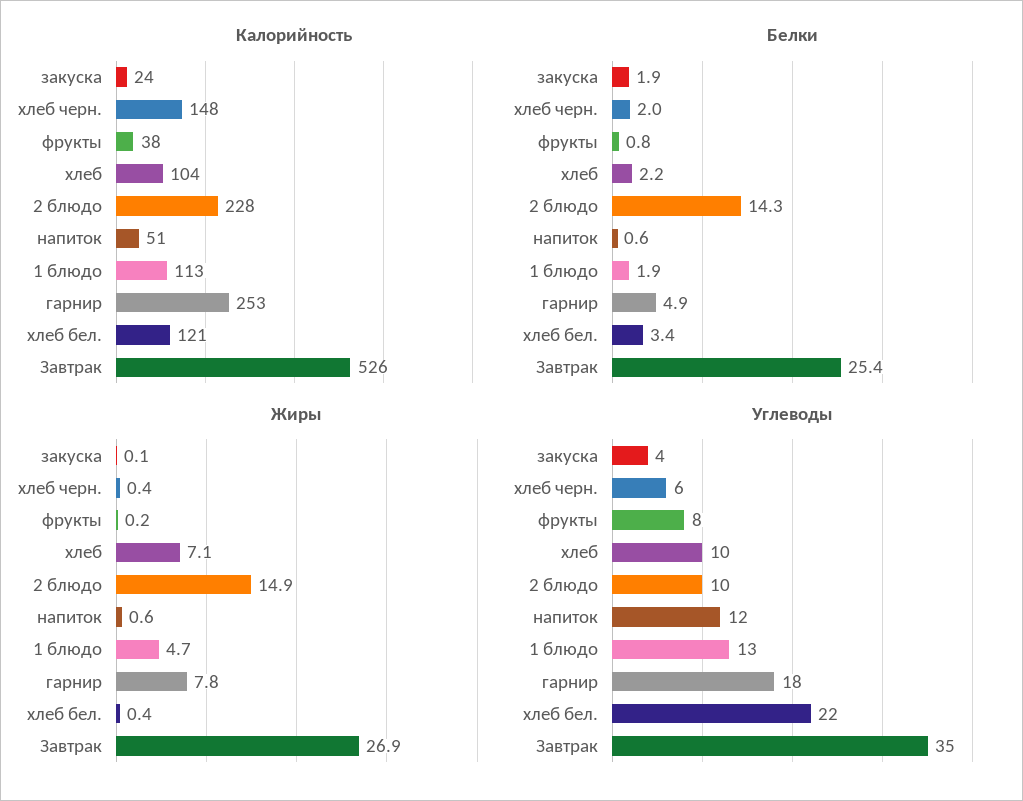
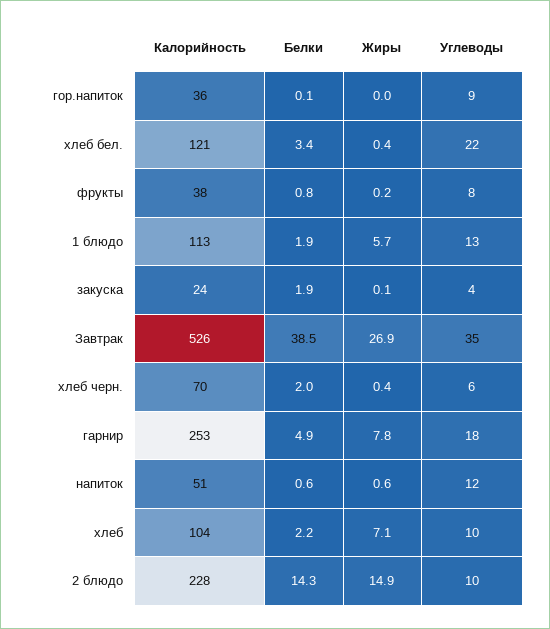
  {
    "Калорийность": {
      "закуска": 24,
-     "хлеб черн.": 148,
+     "хлеб черн.": 70,
      "фрукты": 38,
      "хлеб": 104,
      "2 блюдо": 228,
      "напиток": 51,
      "1 блюдо": 113,
      "гарнир": 253,
      "хлеб бел.": 121,
-     "Завтрак": 526
+     "Завтрак": 526,
+     "гор.напиток": 36
    },
    "Белки": {
      "закуска": 1.9,
      "хлеб черн.": 2,
      "фрукты": 0.8,
      "хлеб": 2.2,
      "2 блюдо": 14.3,
      "напиток": 0.6,
      "1 блюдо": 1.9,
      "гарнир": 4.9,
      "хлеб бел.": 3.4,
-     "Завтрак": 25.4
+     "Завтрак": 38.5,
+     "гор.напиток": 0.1
    },
    "Жиры": {
      "закуска": 0.1,
      "хлеб черн.": 0.4,
      "фрукты": 0.2,
      "хлеб": 7.1,
      "2 блюдо": 14.9,
      "напиток": 0.6,
-     "1 блюдо": 4.7,
+     "1 блюдо": 5.7,
      "гарнир": 7.8,
      "хлеб бел.": 0.4,
-     "Завтрак": 26.9
+     "Завтрак": 26.9,
+     "гор.напиток": 0
    },
    "Углеводы": {
      "закуска": 4,
      "хлеб черн.": 6,
      "фрукты": 8,
      "хлеб": 10,
      "2 блюдо": 10,
      "напиток": 12,
      "1 блюдо": 13,
      "гарнир": 18,
      "хлеб бел.": 22,
-     "Завтрак": 35
+     "Завтрак": 35,
+     "гор.напиток": 9
    }
  }

